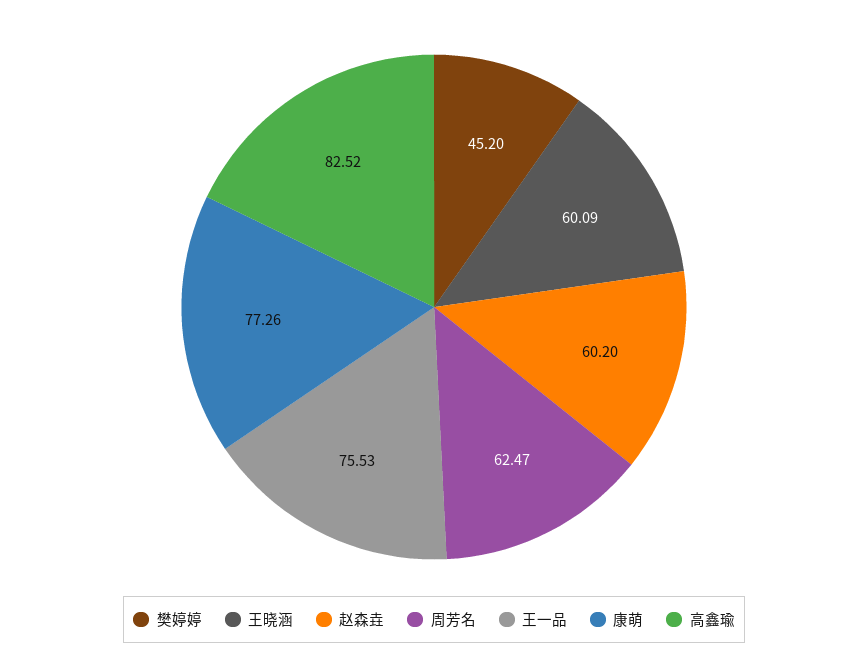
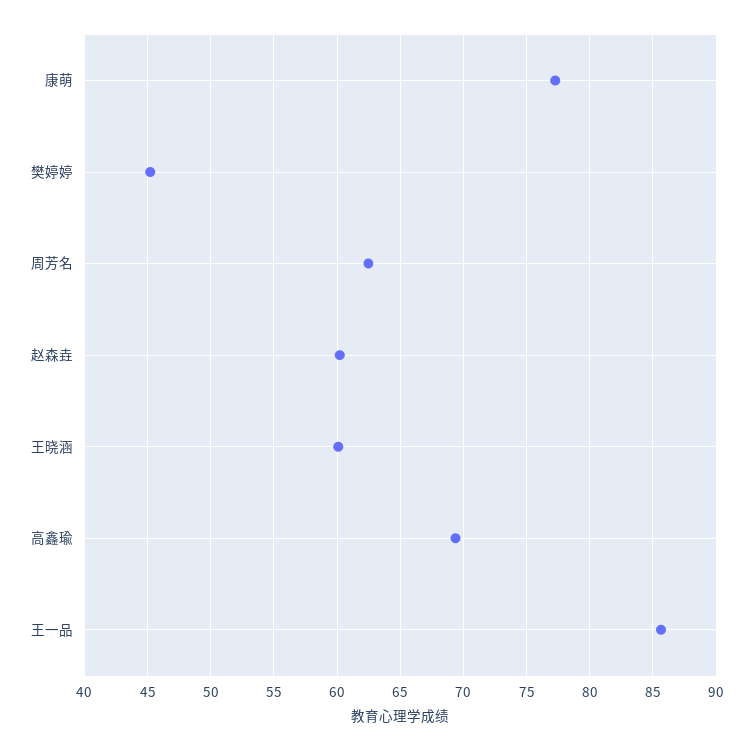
  {
    "樊婷婷": 45.2,
    "王晓涵": 60.09,
    "赵森垚": 60.2,
    "周芳名": 62.47,
-   "王一品": 75.53,
+   "王一品": 85.5,
    "康萌": 77.26,
-   "高鑫瑜": 82.52
+   "高鑫瑜": 69.5
  }

